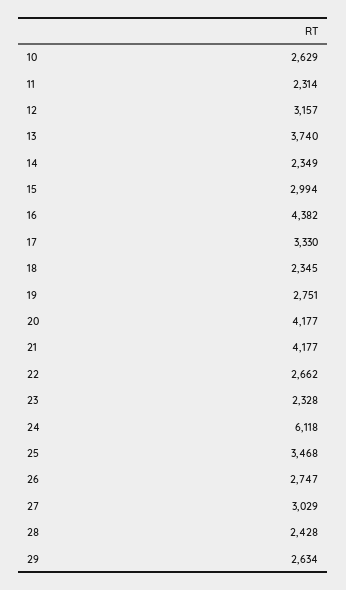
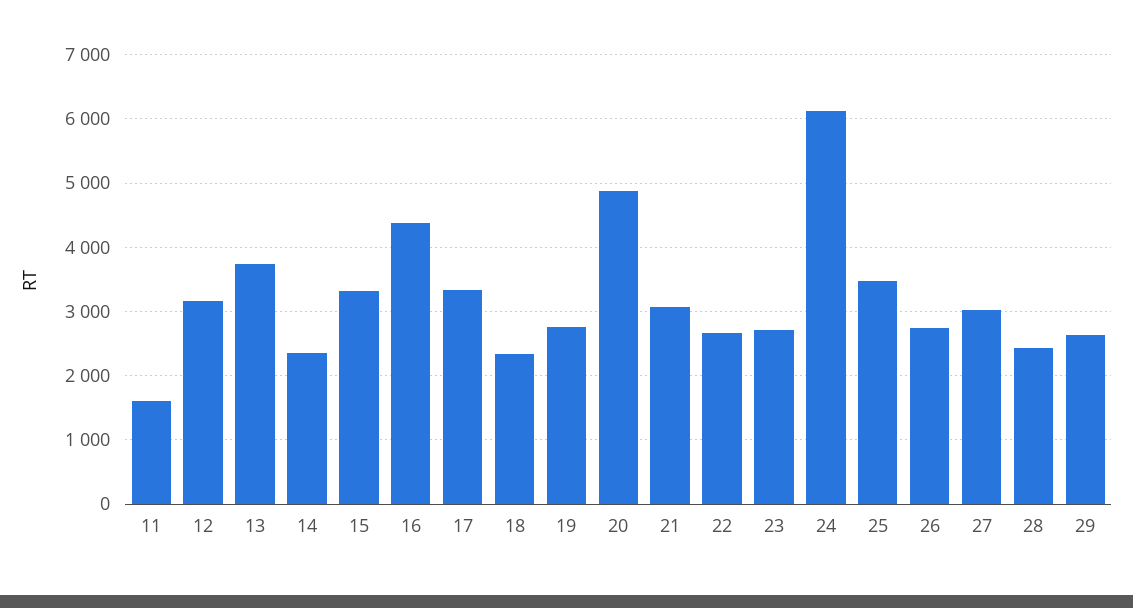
  {
-   "10": 2629,
-   "11": 2314,
+   "11": 1600,
    "12": 3157,
    "13": 3740,
    "14": 2349,
-   "15": 2994,
+   "15": 3300,
    "16": 4382,
    "17": 3330,
    "18": 2345,
    "19": 2751,
-   "20": 4177,
+   "20": 4900,
-   "21": 4177,
+   "21": 3100,
    "22": 2662,
-   "23": 2328,
+   "23": 2700,
    "24": 6118,
    "25": 3468,
    "26": 2747,
    "27": 3029,
    "28": 2428,
    "29": 2634
  }

